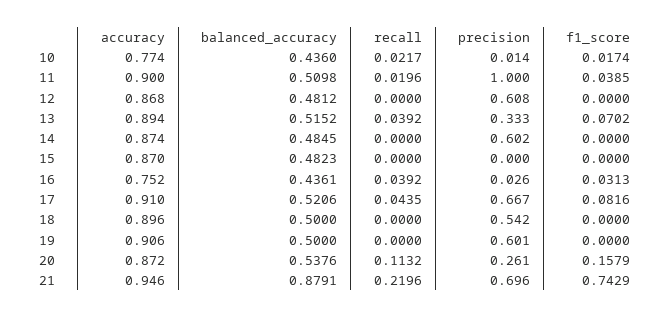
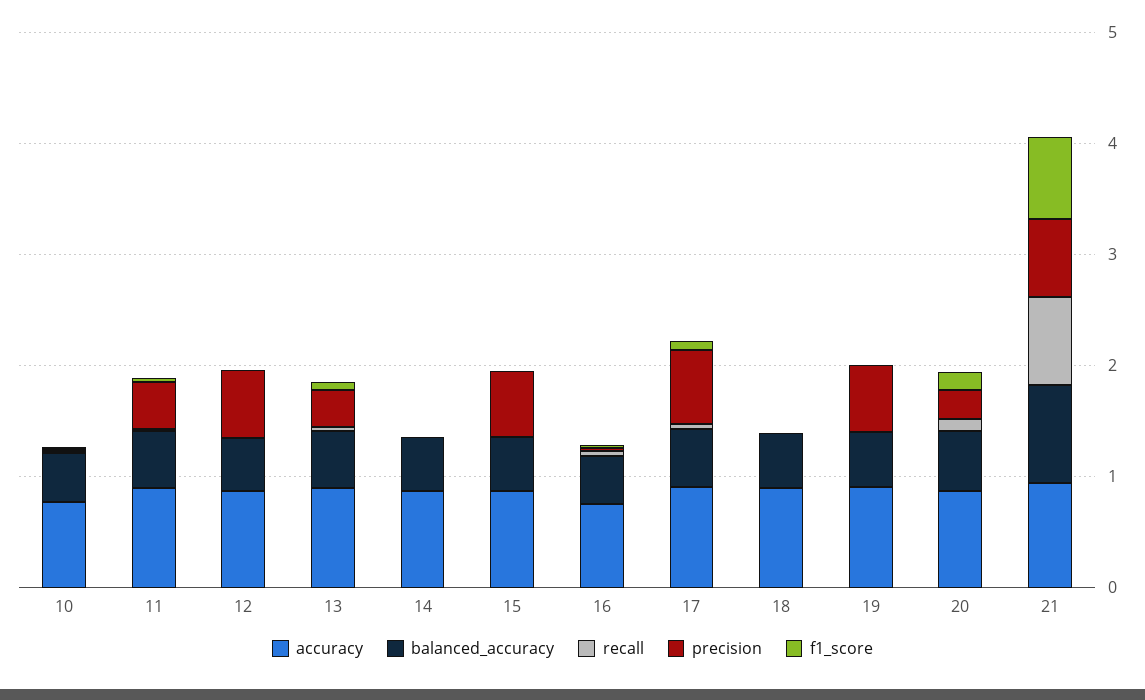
  {
    "accuracy": {
      "10": 0.774,
      "11": 0.9,
      "12": 0.868,
      "13": 0.894,
      "14": 0.874,
      "15": 0.87,
      "16": 0.752,
      "17": 0.91,
      "18": 0.896,
      "19": 0.906,
      "20": 0.872,
      "21": 0.946
    },
    "balanced_accuracy": {
      "10": 0.436,
      "11": 0.5098,
      "12": 0.4812,
      "13": 0.5152,
      "14": 0.4845,
      "15": 0.4823,
      "16": 0.4361,
      "17": 0.5206,
      "18": 0.5,
      "19": 0.5,
      "20": 0.5376,
      "21": 0.8791
    },
    "recall": {
      "10": 0.0217,
      "11": 0.0196,
      "12": 0,
      "13": 0.0392,
      "14": 0,
      "15": 0,
      "16": 0.0392,
      "17": 0.0435,
      "18": 0,
      "19": 0,
      "20": 0.1132,
-     "21": 0.2196
+     "21": 0.8
    },
    "precision": {
      "10": 0.014,
-     "11": 1,
+     "11": 0.4,
      "12": 0.608,
      "13": 0.333,
-     "14": 0.602,
+     "14": 0,
-     "15": 0,
+     "15": 0.6,
      "16": 0.026,
      "17": 0.667,
-     "18": 0.542,
+     "18": 0,
      "19": 0.601,
      "20": 0.261,
      "21": 0.696
    },
    "f1_score": {
      "10": 0.0174,
      "11": 0.0385,
      "12": 0,
      "13": 0.0702,
      "14": 0,
      "15": 0,
      "16": 0.0313,
      "17": 0.0816,
      "18": 0,
      "19": 0,
      "20": 0.1579,
      "21": 0.7429
    }
  }

